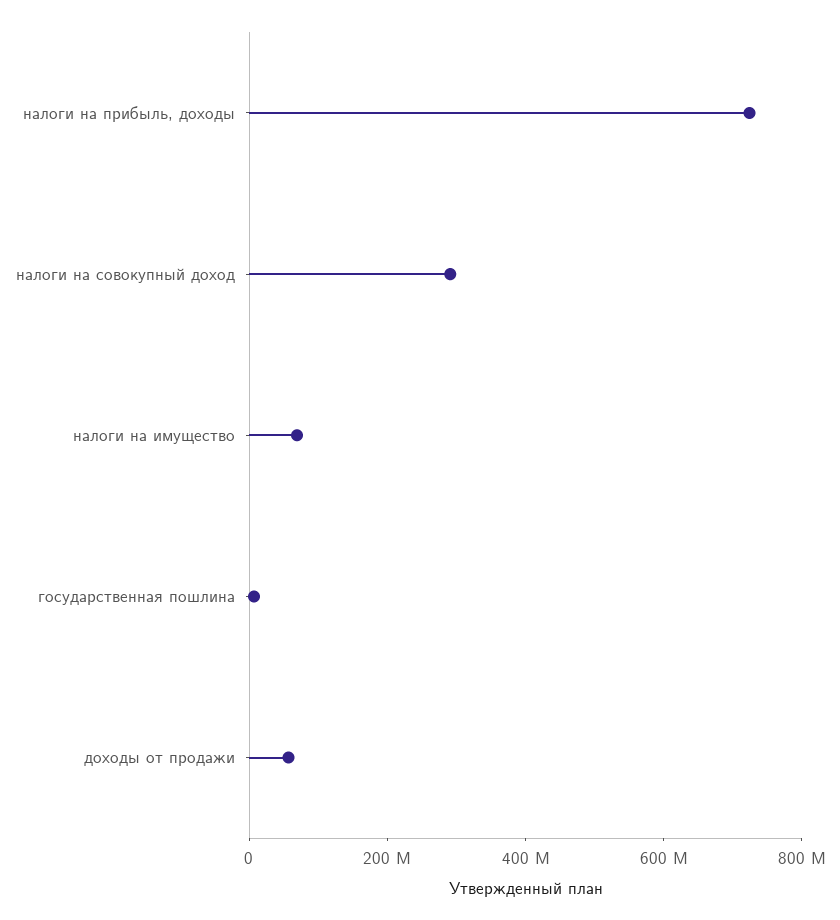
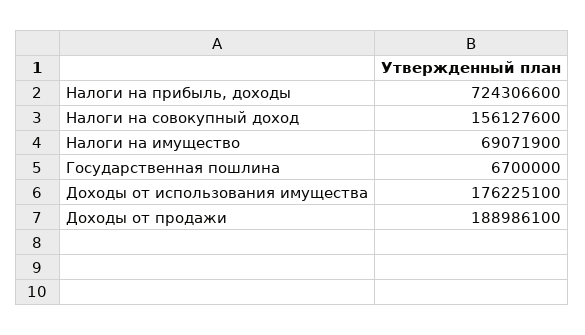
  {
    "налоги на прибыль, доходы": 724306600,
-   "налоги на совокупный доход": 300000000,
+   "налоги на совокупный доход": 156127600,
    "налоги на имущество": 69071900,
    "государственная пошлина": 6700000,
-   "доходы от продажи": 50000000
+   "доходы от продажи": 188986100,
+   "Доходы от использования имущества": 176225100
  }

